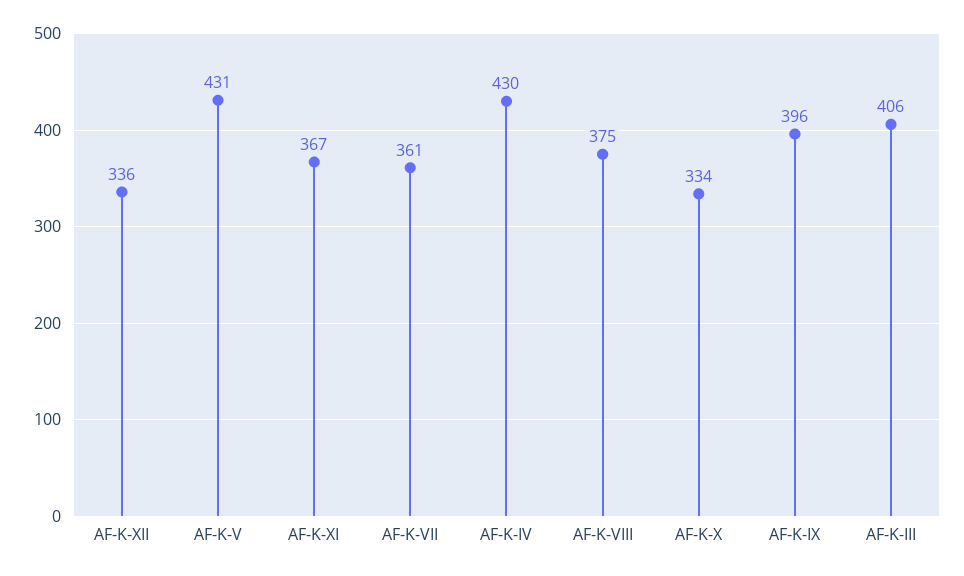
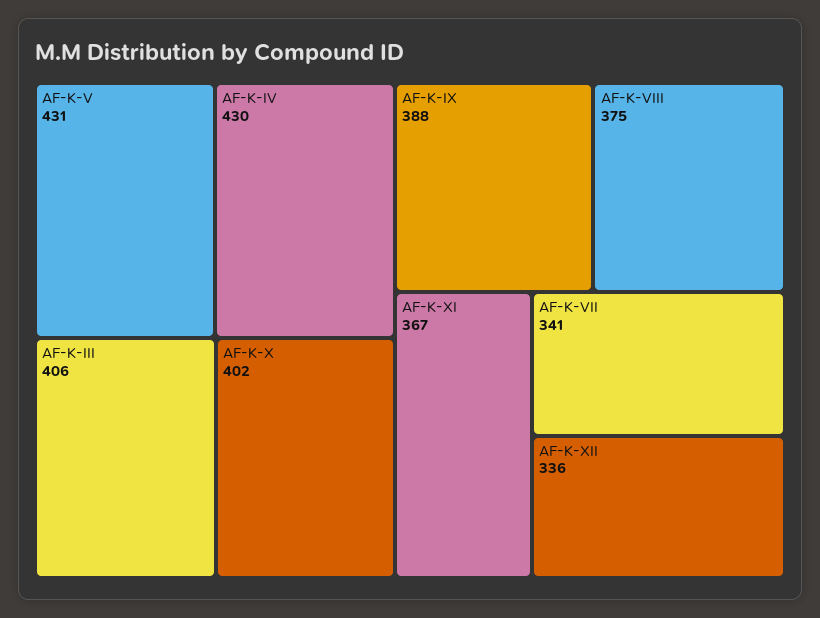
  {
    "AF-K-XII": 336,
    "AF-K-V": 431,
    "AF-K-XI": 367,
-   "AF-K-VII": 361,
+   "AF-K-VII": 341,
    "AF-K-IV": 430,
    "AF-K-VIII": 375,
-   "AF-K-X": 334,
+   "AF-K-X": 402,
-   "AF-K-IX": 396,
+   "AF-K-IX": 388,
    "AF-K-III": 406
  }

